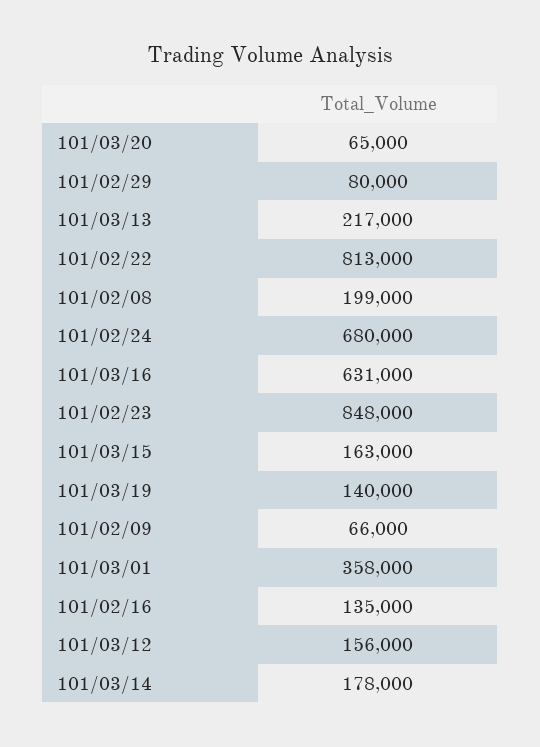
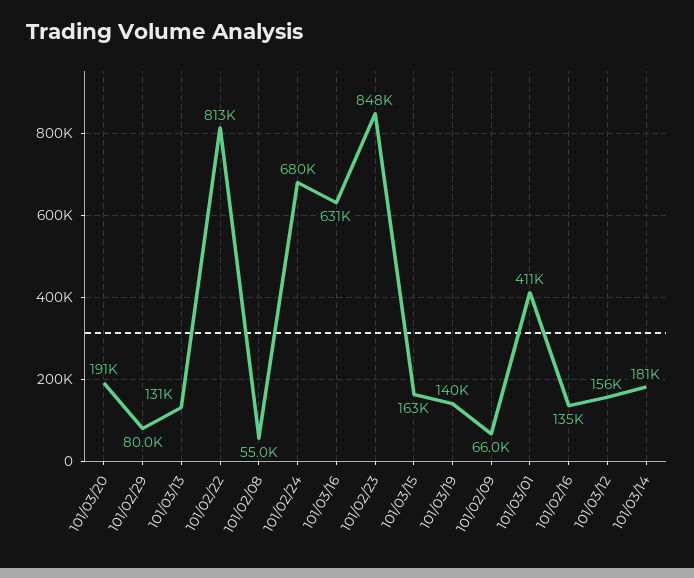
  {
-   "101/03/20": 65000,
+   "101/03/20": 191000,
    "101/02/29": 80000,
-   "101/03/13": 217000,
+   "101/03/13": 131000,
    "101/02/22": 813000,
-   "101/02/08": 199000,
+   "101/02/08": 55000,
    "101/02/24": 680000,
    "101/03/16": 631000,
    "101/02/23": 848000,
    "101/03/15": 163000,
    "101/03/19": 140000,
    "101/02/09": 66000,
-   "101/03/01": 358000,
+   "101/03/01": 411000,
    "101/02/16": 135000,
    "101/03/12": 156000,
-   "101/03/14": 178000
+   "101/03/14": 181000
  }

